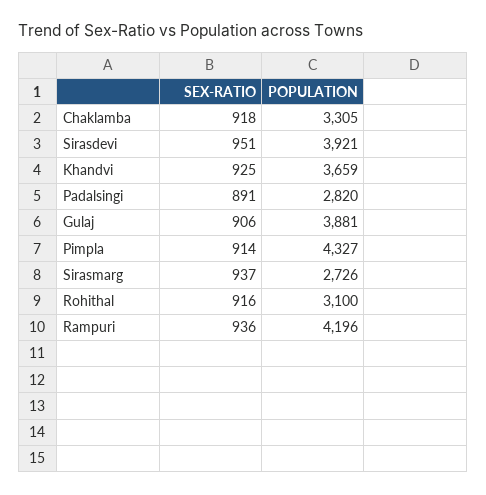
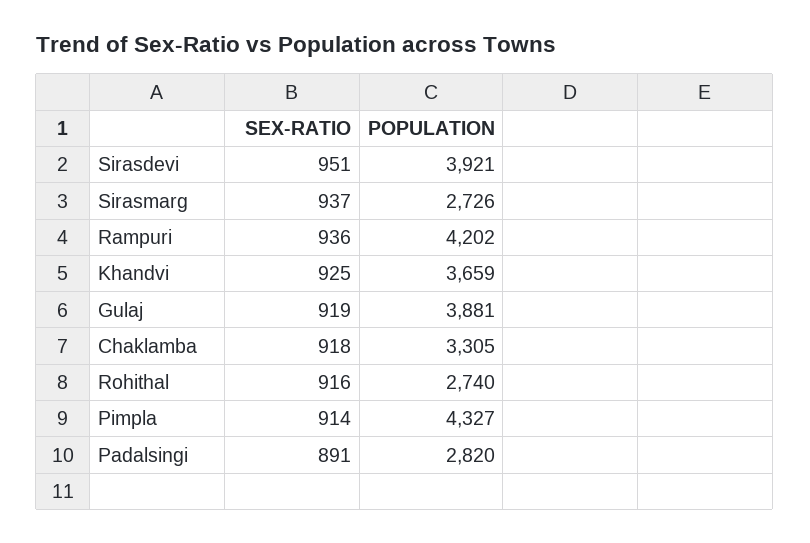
  {
    "SEX-RATIO": {
      "Chaklamba": 918,
      "Sirasdevi": 951,
      "Khandvi": 925,
      "Padalsingi": 891,
-     "Gulaj": 906,
+     "Gulaj": 919,
      "Pimpla": 914,
      "Sirasmarg": 937,
      "Rohithal": 916,
      "Rampuri": 936
    },
    "POPULATION": {
      "Chaklamba": 3305,
      "Sirasdevi": 3921,
      "Khandvi": 3659,
      "Padalsingi": 2820,
      "Gulaj": 3881,
      "Pimpla": 4327,
      "Sirasmarg": 2726,
-     "Rohithal": 3100,
+     "Rohithal": 2740,
-     "Rampuri": 4196
+     "Rampuri": 4202
    }
  }

